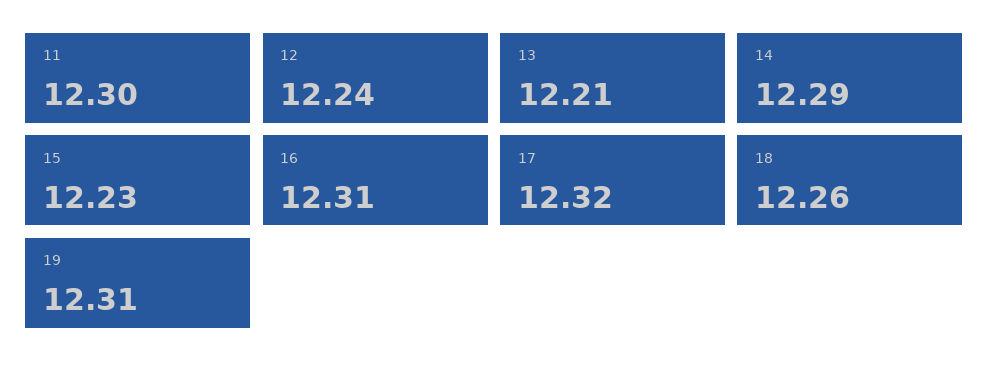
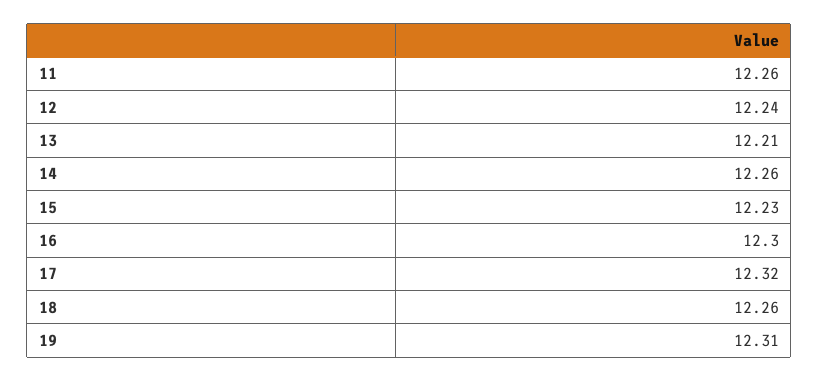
  {
-   "11": 12.3,
+   "11": 12.26,
    "12": 12.24,
    "13": 12.21,
-   "14": 12.29,
+   "14": 12.26,
    "15": 12.23,
-   "16": 12.31,
+   "16": 12.3,
    "17": 12.32,
    "18": 12.26,
    "19": 12.31
  }

